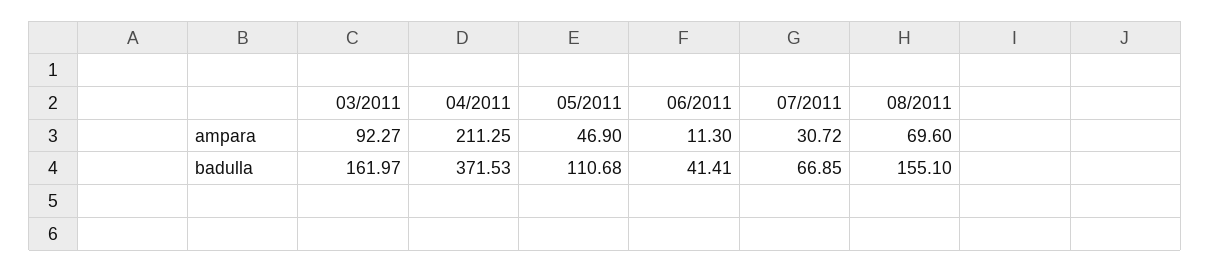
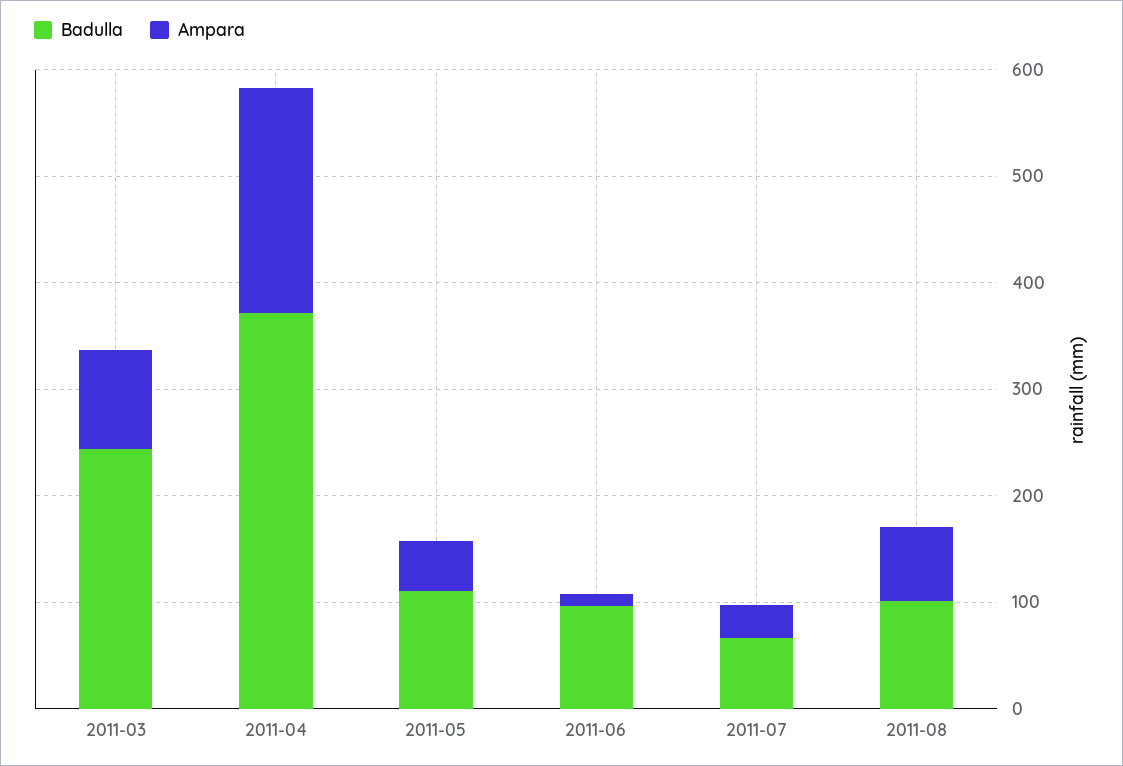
  {
    "ampara": {
      "03/2011": 92.27,
      "04/2011": 211.25,
      "05/2011": 46.9,
      "06/2011": 11.3,
      "07/2011": 30.72,
      "08/2011": 69.6
    },
    "badulla": {
-     "03/2011": 161.97,
+     "03/2011": 240,
      "04/2011": 371.53,
      "05/2011": 110.68,
-     "06/2011": 41.41,
+     "06/2011": 100,
      "07/2011": 66.85,
-     "08/2011": 155.1
+     "08/2011": 100
    }
  }

